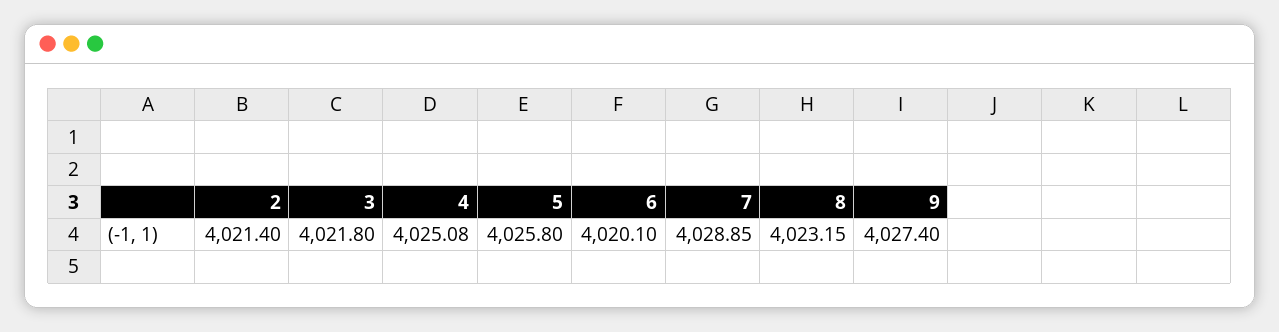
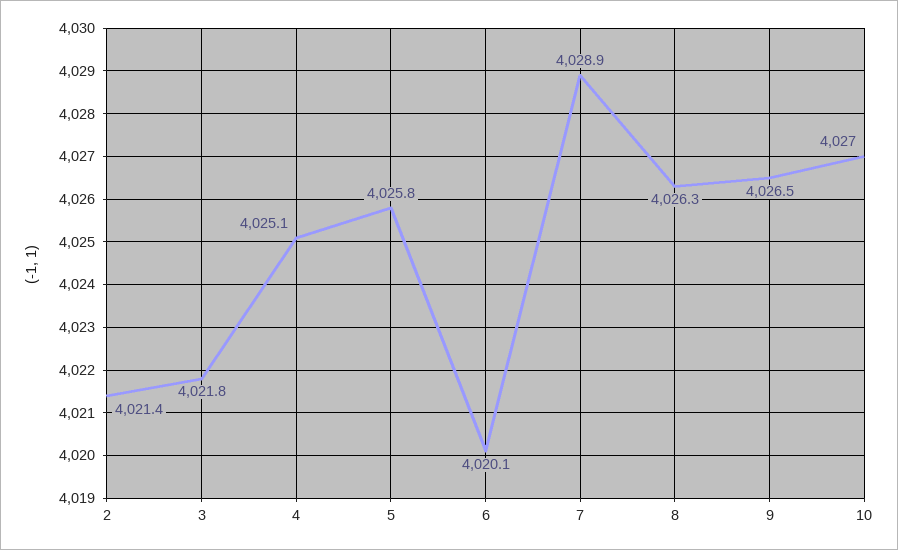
  {
    "2": 4021.4,
    "3": 4021.8,
    "4": 4025.08,
    "5": 4025.8,
    "6": 4020.1,
    "7": 4028.85,
-   "8": 4023.15,
+   "8": 4026.3,
-   "9": 4027.4
+   "9": 4026.5,
+   "10": 4027
  }

